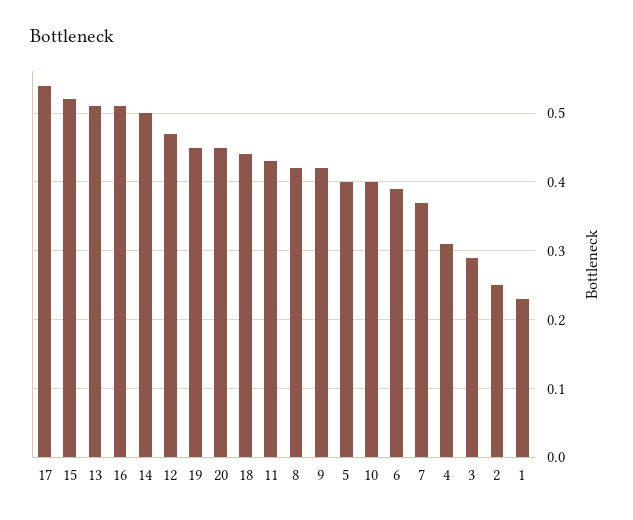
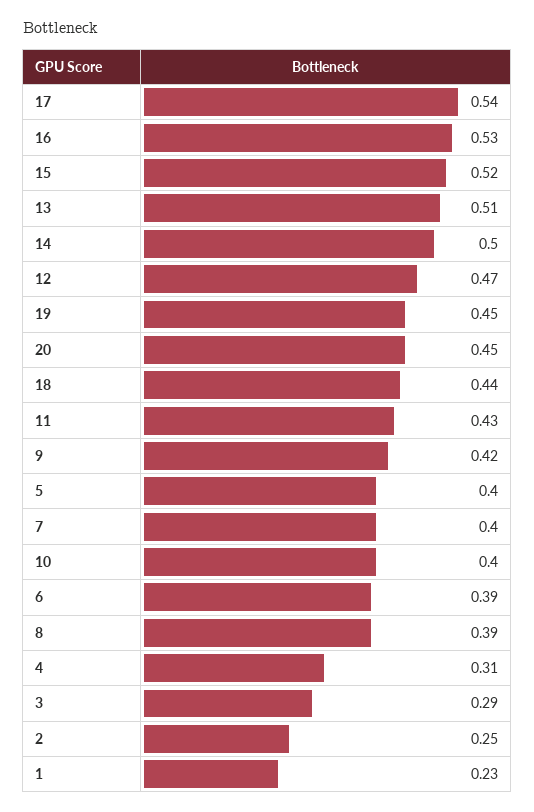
  {
    "17": 0.54,
    "15": 0.52,
    "13": 0.51,
-   "16": 0.51,
+   "16": 0.53,
    "14": 0.5,
    "12": 0.47,
    "19": 0.45,
    "20": 0.45,
    "18": 0.44,
    "11": 0.43,
-   "8": 0.42,
+   "8": 0.39,
    "9": 0.42,
    "5": 0.4,
    "10": 0.4,
    "6": 0.39,
-   "7": 0.37,
+   "7": 0.4,
    "4": 0.31,
    "3": 0.29,
    "2": 0.25,
    "1": 0.23
  }

